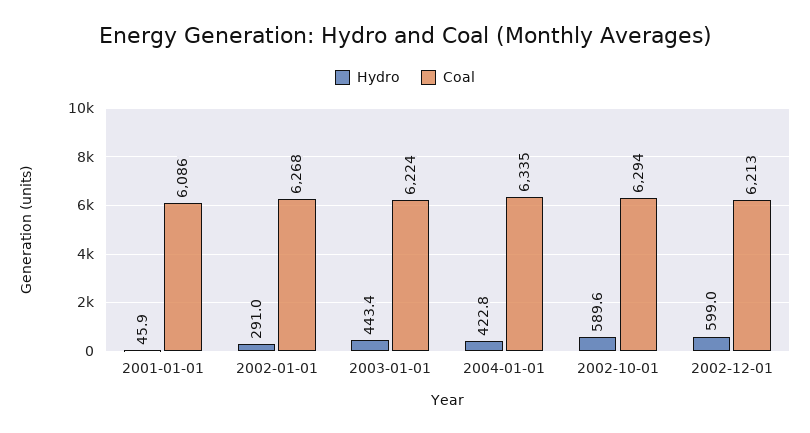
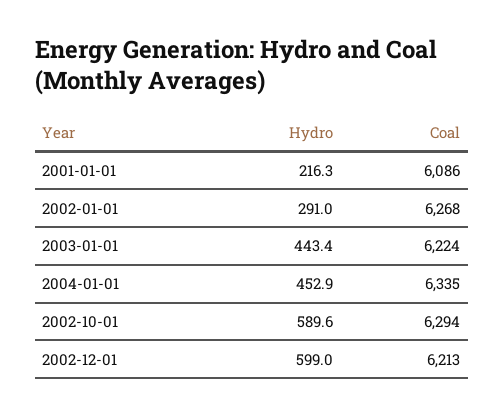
  {
    "Hydro": {
-     "2001-01-01": 45.9,
+     "2001-01-01": 216.3,
      "2002-01-01": 291,
      "2003-01-01": 443.4,
-     "2004-01-01": 422.8,
+     "2004-01-01": 452.9,
      "2002-10-01": 589.6,
      "2002-12-01": 599
    },
    "Coal": {
      "2001-01-01": 6086,
      "2002-01-01": 6268,
      "2003-01-01": 6224,
      "2004-01-01": 6335,
      "2002-10-01": 6294,
      "2002-12-01": 6213
    }
  }

